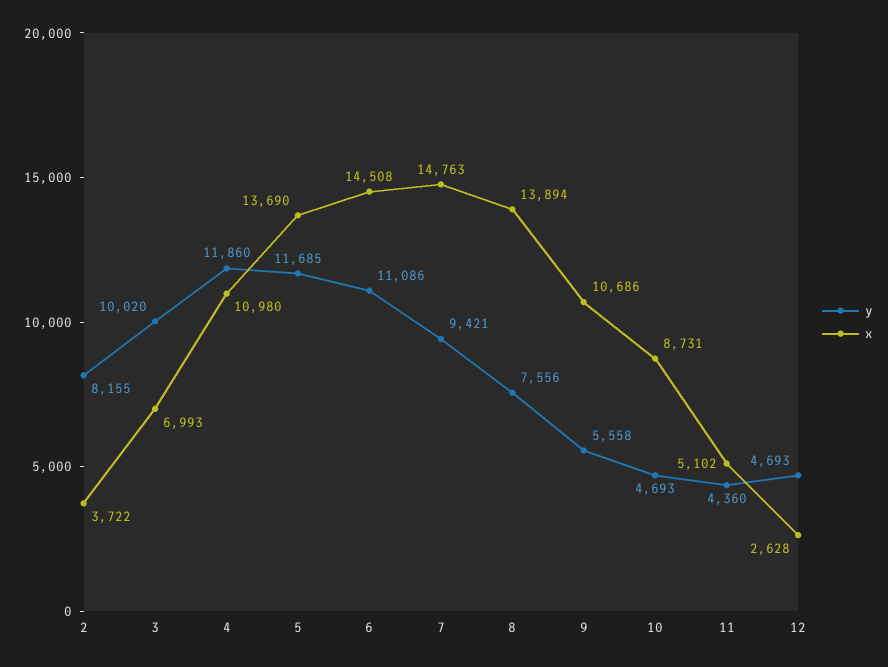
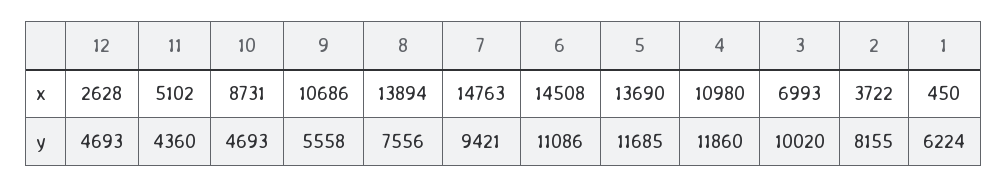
  {
    "y": {
      "2": 8155,
      "3": 10020,
      "4": 11860,
      "5": 11685,
      "6": 11086,
      "7": 9421,
      "8": 7556,
      "9": 5558,
      "10": 4693,
      "11": 4360,
-     "12": 4693
+     "12": 4693,
+     "1": 6224
    },
    "x": {
      "2": 3722,
      "3": 6993,
      "4": 10980,
      "5": 13690,
      "6": 14508,
      "7": 14763,
      "8": 13894,
      "9": 10686,
      "10": 8731,
      "11": 5102,
-     "12": 2628
+     "12": 2628,
+     "1": 450
    }
  }

